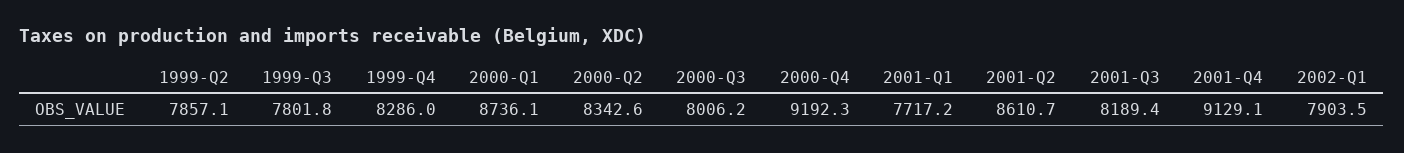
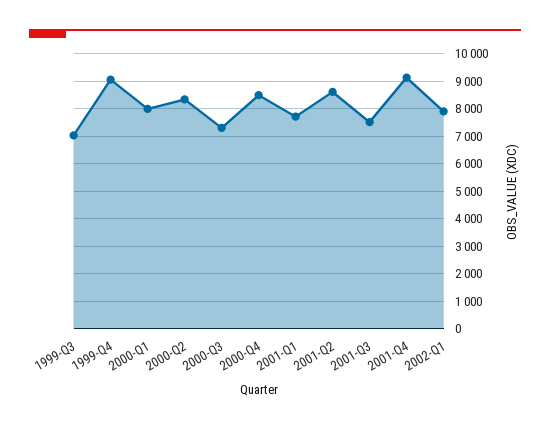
  {
-   "1999-Q2": 7857.1,
-   "1999-Q3": 7801.8,
+   "1999-Q3": 7000,
-   "1999-Q4": 8286,
+   "1999-Q4": 9000,
-   "2000-Q1": 8736.1,
+   "2000-Q1": 8000,
    "2000-Q2": 8342.6,
-   "2000-Q3": 8006.2,
+   "2000-Q3": 7250,
-   "2000-Q4": 9192.3,
+   "2000-Q4": 8500,
    "2001-Q1": 7717.2,
    "2001-Q2": 8610.7,
-   "2001-Q3": 8189.4,
+   "2001-Q3": 7500,
    "2001-Q4": 9129.1,
    "2002-Q1": 7903.5
  }

